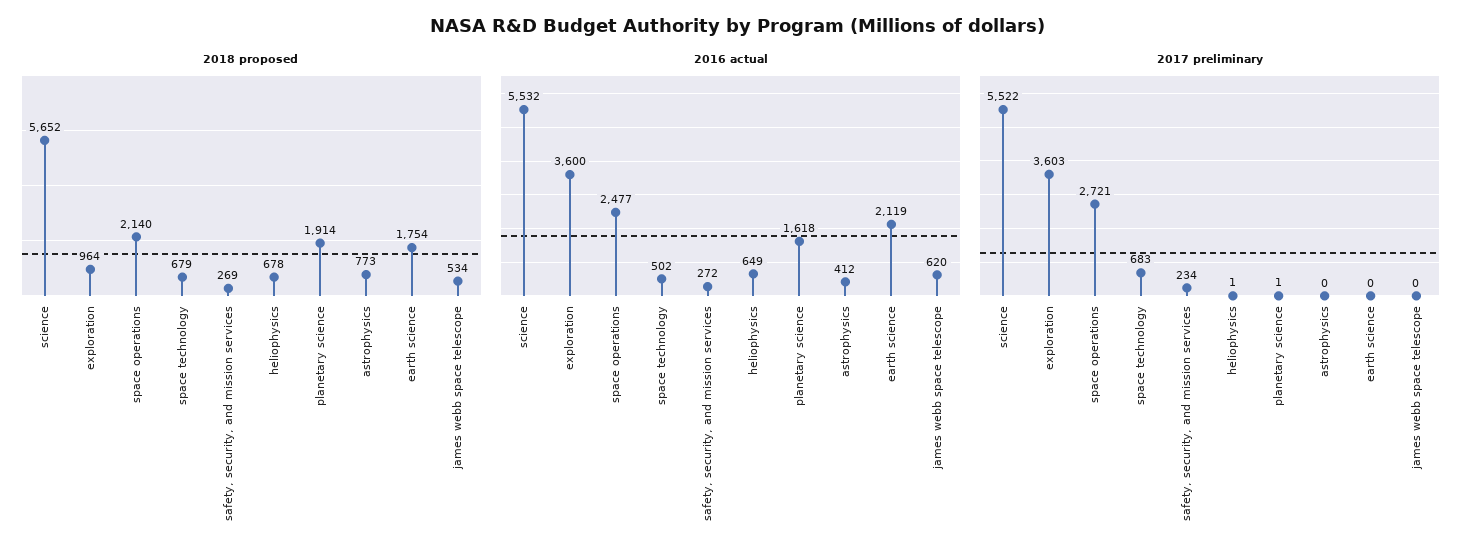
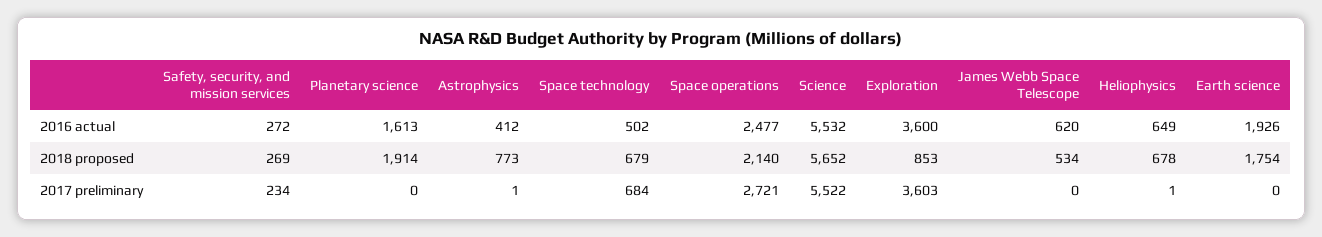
  {
    "2018 proposed": {
      "science": 5652,
-     "exploration": 964,
+     "exploration": 853,
      "space operations": 2140,
      "space technology": 679,
      "safety, security, and mission services": 269,
      "heliophysics": 678,
      "planetary science": 1914,
      "astrophysics": 773,
      "earth science": 1754,
      "james webb space telescope": 534
    },
    "2016 actual": {
      "science": 5532,
      "exploration": 3600,
      "space operations": 2477,
      "space technology": 502,
      "safety, security, and mission services": 272,
      "heliophysics": 649,
-     "planetary science": 1618,
+     "planetary science": 1613,
      "astrophysics": 412,
-     "earth science": 2119,
+     "earth science": 1926,
      "james webb space telescope": 620
    },
    "2017 preliminary": {
      "science": 5522,
      "exploration": 3603,
      "space operations": 2721,
-     "space technology": 683,
+     "space technology": 684,
      "safety, security, and mission services": 234,
      "heliophysics": 1,
-     "planetary science": 1,
+     "planetary science": 0,
-     "astrophysics": 0,
+     "astrophysics": 1,
      "earth science": 0,
      "james webb space telescope": 0
    }
  }

